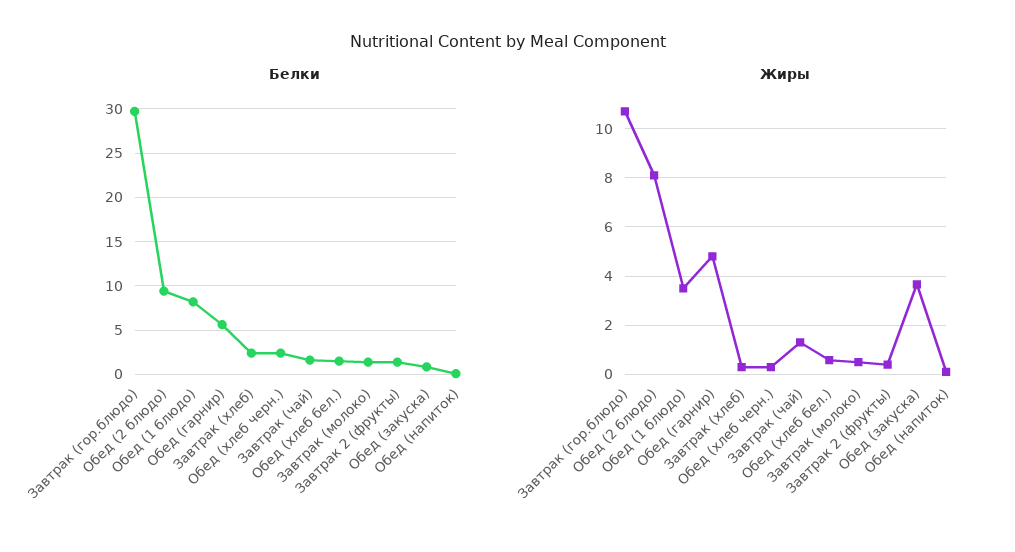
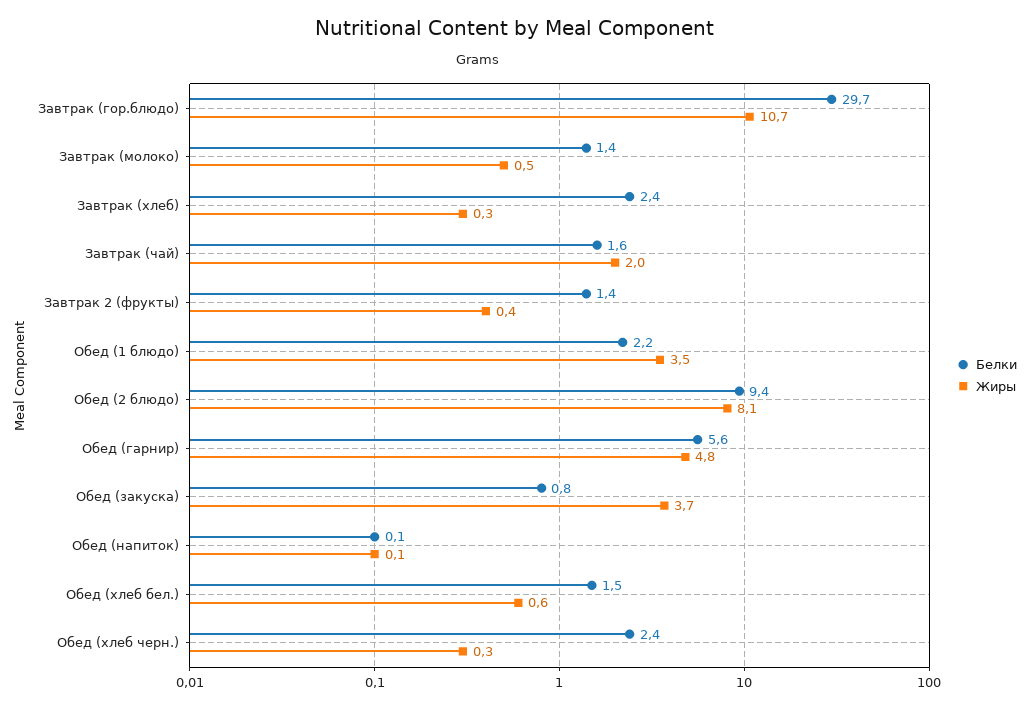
  {
    "Белки": {
      "Завтрак (гор.блюдо)": 29.7,
      "Обед (2 блюдо)": 9.4,
-     "Обед (1 блюдо)": 8,
+     "Обед (1 блюдо)": 2.2,
      "Обед (гарнир)": 5.6,
      "Завтрак (хлеб)": 2.4,
      "Обед (хлеб черн.)": 2.4,
      "Завтрак (чай)": 1.6,
      "Обед (хлеб бел.)": 1.5,
      "Завтрак (молоко)": 1.4,
      "Завтрак 2 (фрукты)": 1.4,
      "Обед (закуска)": 0.8,
      "Обед (напиток)": 0.1
    },
    "Жиры": {
      "Завтрак (гор.блюдо)": 10.7,
      "Обед (2 блюдо)": 8.1,
      "Обед (1 блюдо)": 3.5,
      "Обед (гарнир)": 4.8,
      "Завтрак (хлеб)": 0.3,
      "Обед (хлеб черн.)": 0.3,
-     "Завтрак (чай)": 1.25,
+     "Завтрак (чай)": 2,
      "Обед (хлеб бел.)": 0.6,
      "Завтрак (молоко)": 0.5,
      "Завтрак 2 (фрукты)": 0.4,
      "Обед (закуска)": 3.7,
      "Обед (напиток)": 0.1
    }
  }

